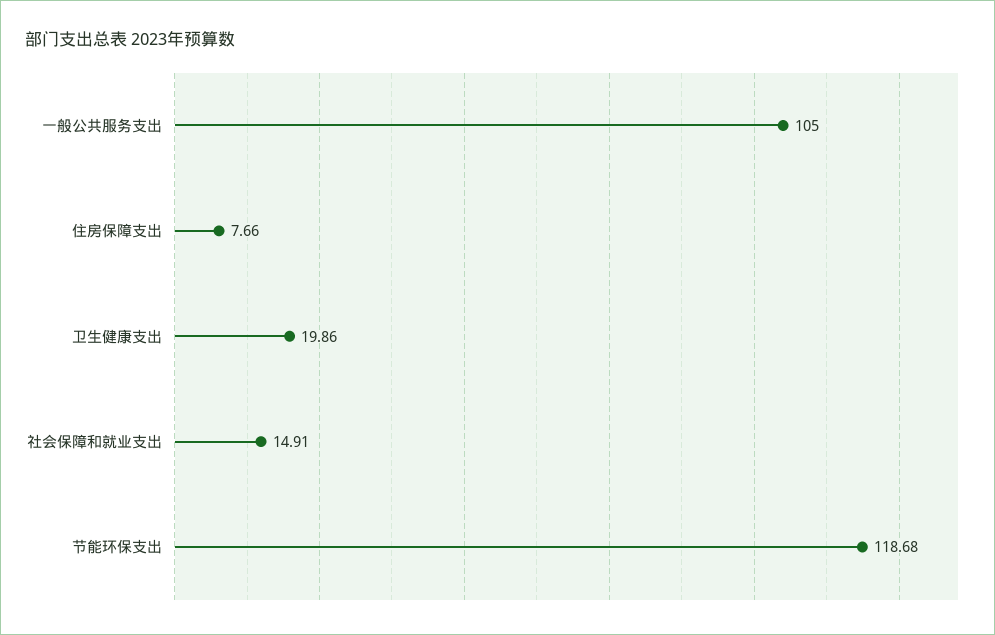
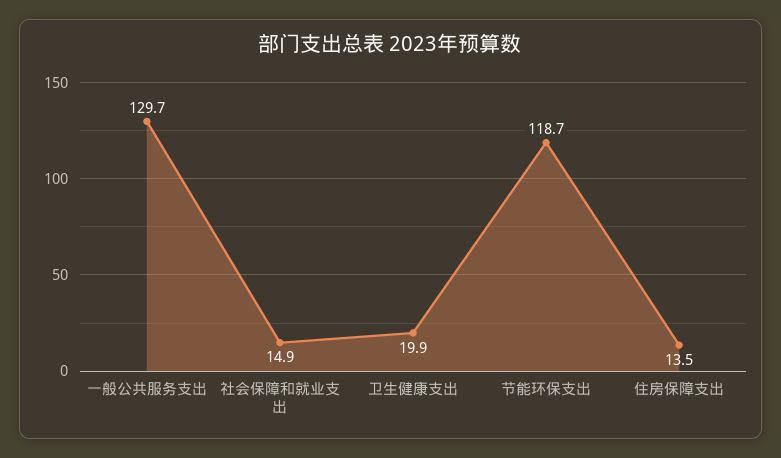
  {
-   "一般公共服务支出": 105,
+   "一般公共服务支出": 129.7,
-   "住房保障支出": 7.66,
+   "住房保障支出": 13.5,
    "卫生健康支出": 19.86,
    "社会保障和就业支出": 14.91,
    "节能环保支出": 118.68
  }

